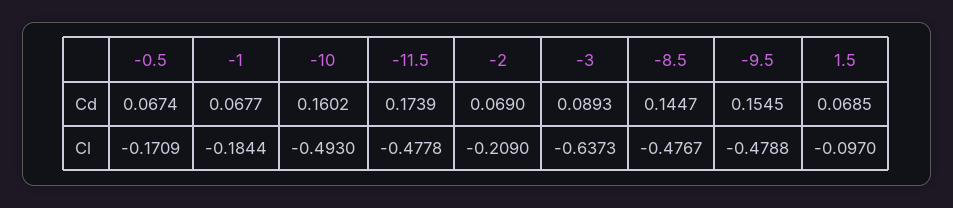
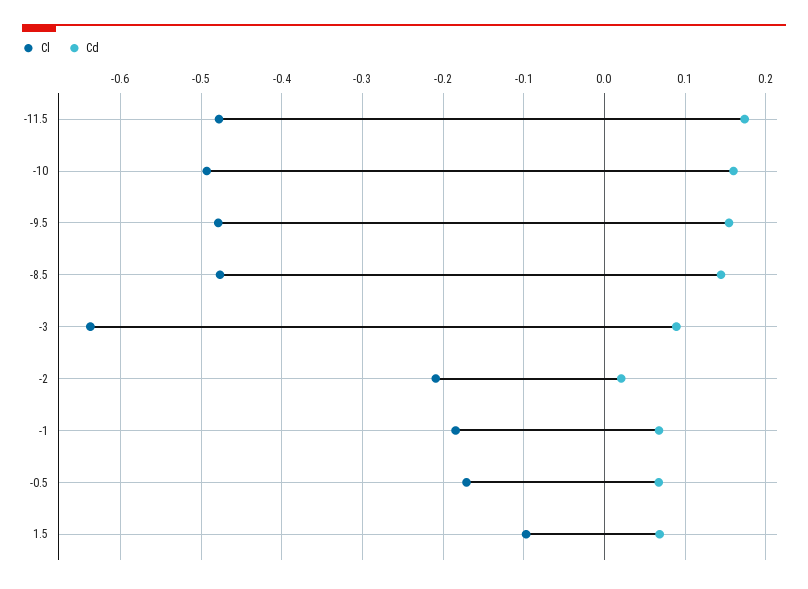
  {
    "Cd": {
      "-0.5": 0.0674,
      "-1": 0.0677,
      "-10": 0.1602,
      "-11.5": 0.1739,
-     "-2": 0.069,
+     "-2": 0.02,
      "-3": 0.0893,
      "-8.5": 0.1447,
      "-9.5": 0.1545,
      "1.5": 0.0685
    },
    "Cl": {
      "-0.5": -0.1709,
      "-1": -0.1844,
      "-10": -0.493,
      "-11.5": -0.4778,
      "-2": -0.209,
      "-3": -0.6373,
      "-8.5": -0.4767,
      "-9.5": -0.4788,
      "1.5": -0.097
    }
  }

